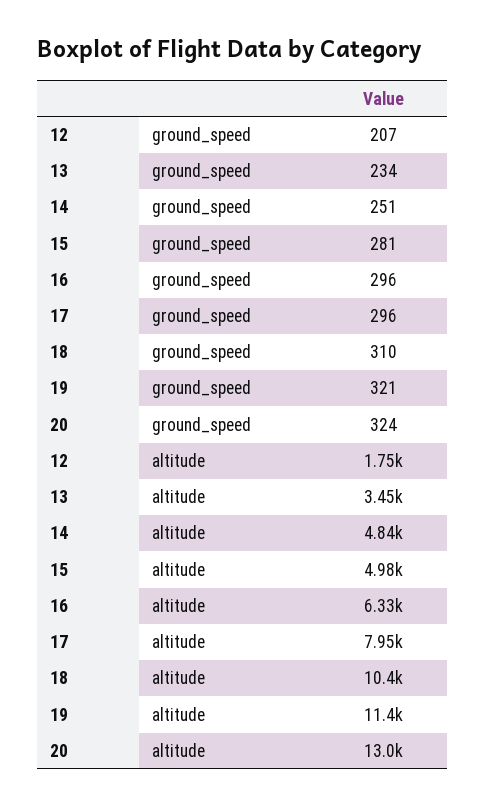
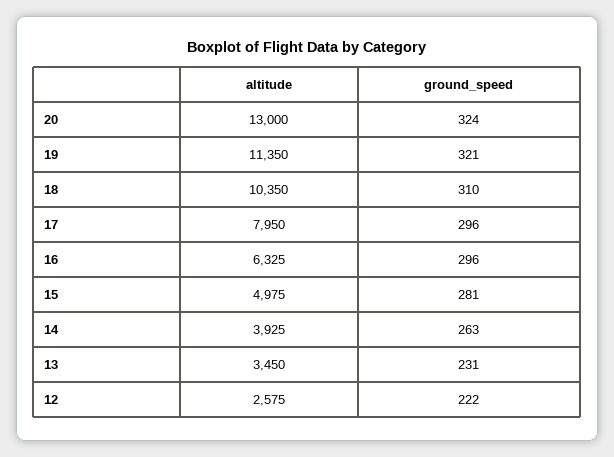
  {
    "12": {
-     "ground_speed": 207,
+     "ground_speed": 222,
-     "altitude": 1750
+     "altitude": 2575
    },
    "13": {
-     "ground_speed": 234,
+     "ground_speed": 231,
      "altitude": 3450
    },
    "14": {
-     "ground_speed": 251,
+     "ground_speed": 263,
-     "altitude": 4840
+     "altitude": 3925
    },
    "15": {
      "ground_speed": 281,
      "altitude": 4975
    },
    "16": {
      "ground_speed": 296,
      "altitude": 6325
    },
    "17": {
      "ground_speed": 296,
      "altitude": 7950
    },
    "18": {
      "ground_speed": 310,
      "altitude": 10350
    },
    "19": {
      "ground_speed": 321,
      "altitude": 11350
    },
    "20": {
      "ground_speed": 324,
      "altitude": 13000
    }
  }

